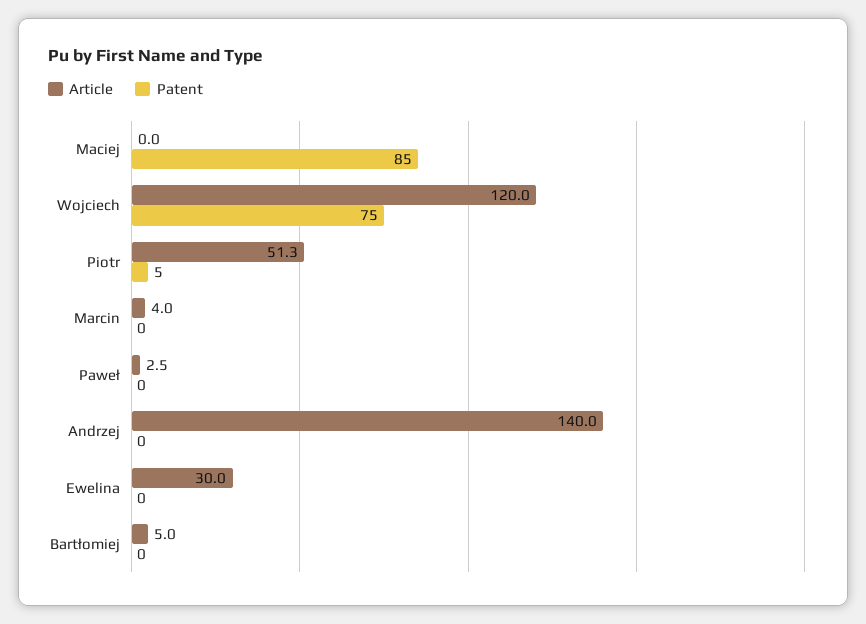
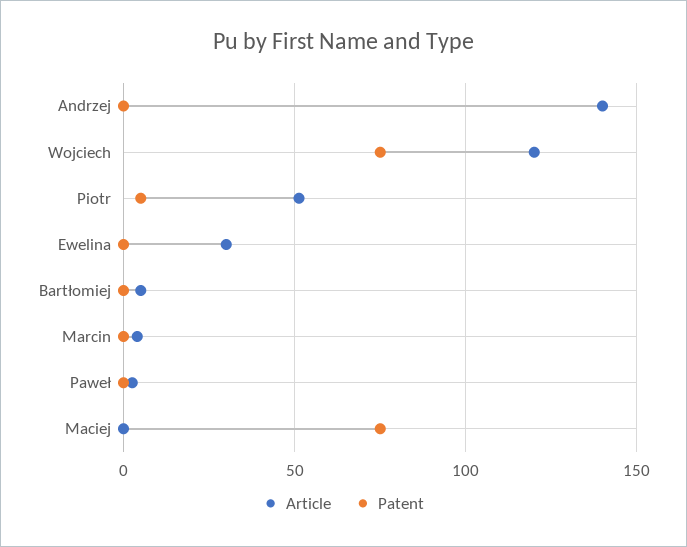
  {
    "Article": {
      "Maciej": 0,
      "Wojciech": 120,
      "Piotr": 51.3,
      "Marcin": 4,
      "Paweł": 2.5,
      "Andrzej": 140,
      "Ewelina": 30,
      "Bartłomiej": 5
    },
    "Patent": {
-     "Maciej": 85,
+     "Maciej": 75,
      "Wojciech": 75,
      "Piotr": 5,
      "Marcin": 0,
      "Paweł": 0,
      "Andrzej": 0,
      "Ewelina": 0,
      "Bartłomiej": 0
    }
  }

